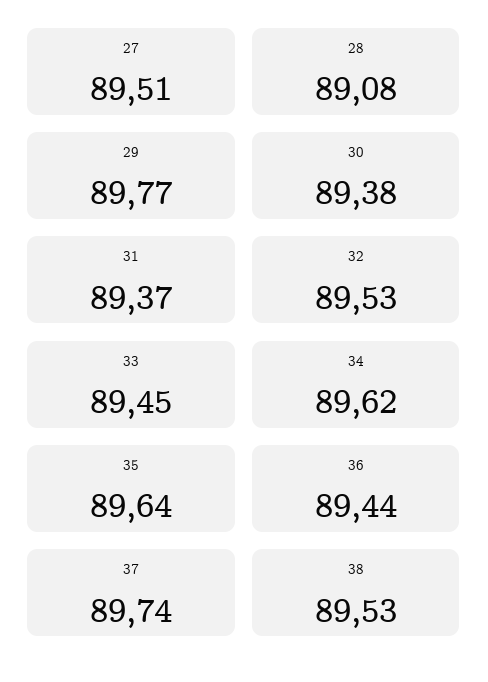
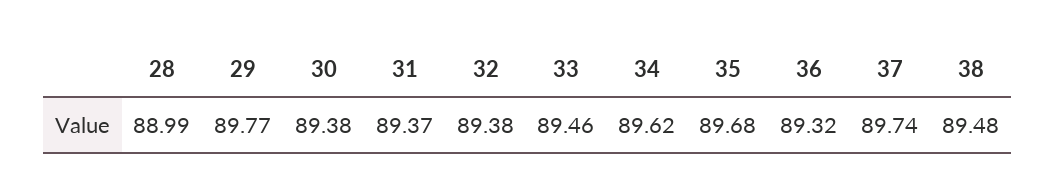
  {
-   "27": 89.51,
-   "28": 89.08,
+   "28": 88.99,
    "29": 89.77,
    "30": 89.38,
    "31": 89.37,
-   "32": 89.53,
+   "32": 89.38,
-   "33": 89.45,
+   "33": 89.46,
    "34": 89.62,
-   "35": 89.64,
+   "35": 89.68,
-   "36": 89.44,
+   "36": 89.32,
    "37": 89.74,
-   "38": 89.53
+   "38": 89.48
  }

